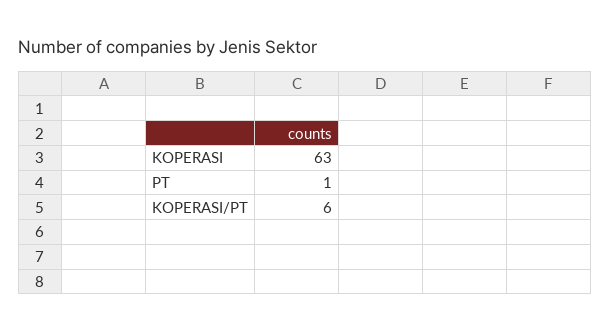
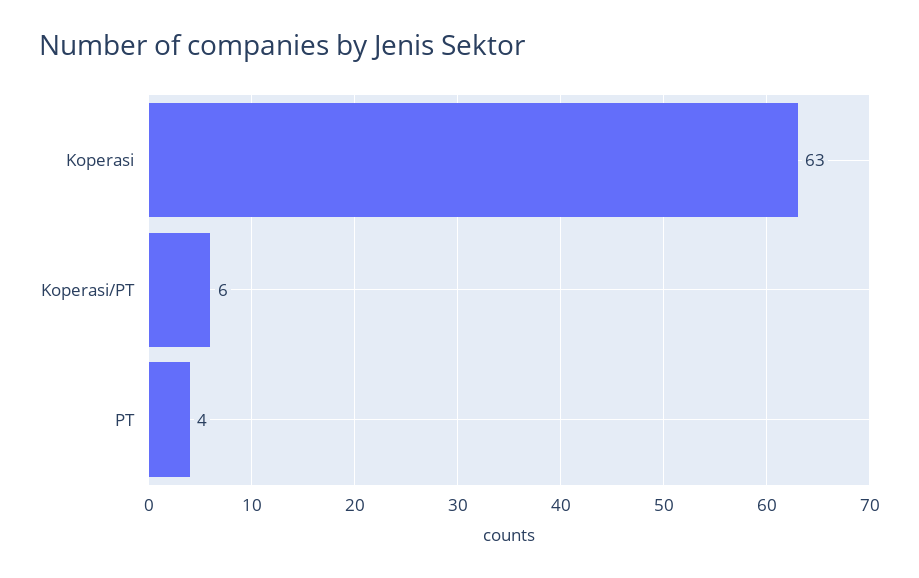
  {
    "KOPERASI": 63,
-   "PT": 1,
+   "PT": 4,
    "KOPERASI/PT": 6
  }

